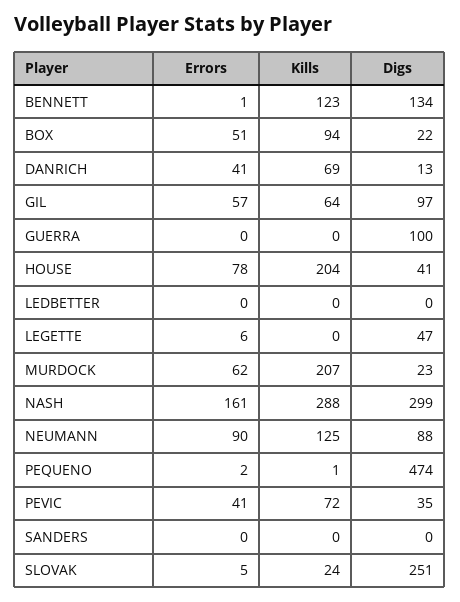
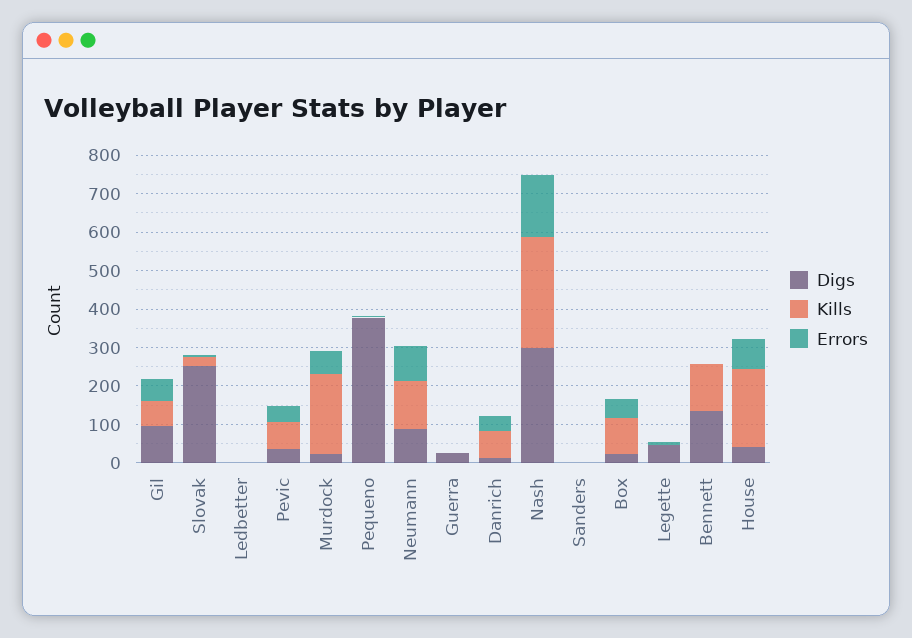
  {
    "Errors": {
      "BENNETT": 1,
      "BOX": 51,
      "DANRICH": 41,
      "GIL": 57,
      "GUERRA": 0,
      "HOUSE": 78,
      "LEDBETTER": 0,
      "LEGETTE": 6,
      "MURDOCK": 62,
      "NASH": 161,
      "NEUMANN": 90,
      "PEQUENO": 2,
      "PEVIC": 41,
      "SANDERS": 0,
      "SLOVAK": 5
    },
    "Kills": {
      "BENNETT": 123,
      "BOX": 94,
      "DANRICH": 69,
      "GIL": 64,
      "GUERRA": 0,
      "HOUSE": 204,
      "LEDBETTER": 0,
      "LEGETTE": 0,
      "MURDOCK": 207,
      "NASH": 288,
      "NEUMANN": 125,
      "PEQUENO": 1,
      "PEVIC": 72,
      "SANDERS": 0,
      "SLOVAK": 24
    },
    "Digs": {
      "BENNETT": 134,
      "BOX": 22,
      "DANRICH": 13,
      "GIL": 97,
-     "GUERRA": 100,
+     "GUERRA": 25,
      "HOUSE": 41,
      "LEDBETTER": 0,
      "LEGETTE": 47,
      "MURDOCK": 23,
      "NASH": 299,
      "NEUMANN": 88,
-     "PEQUENO": 474,
+     "PEQUENO": 375,
      "PEVIC": 35,
      "SANDERS": 0,
      "SLOVAK": 251
    }
  }

